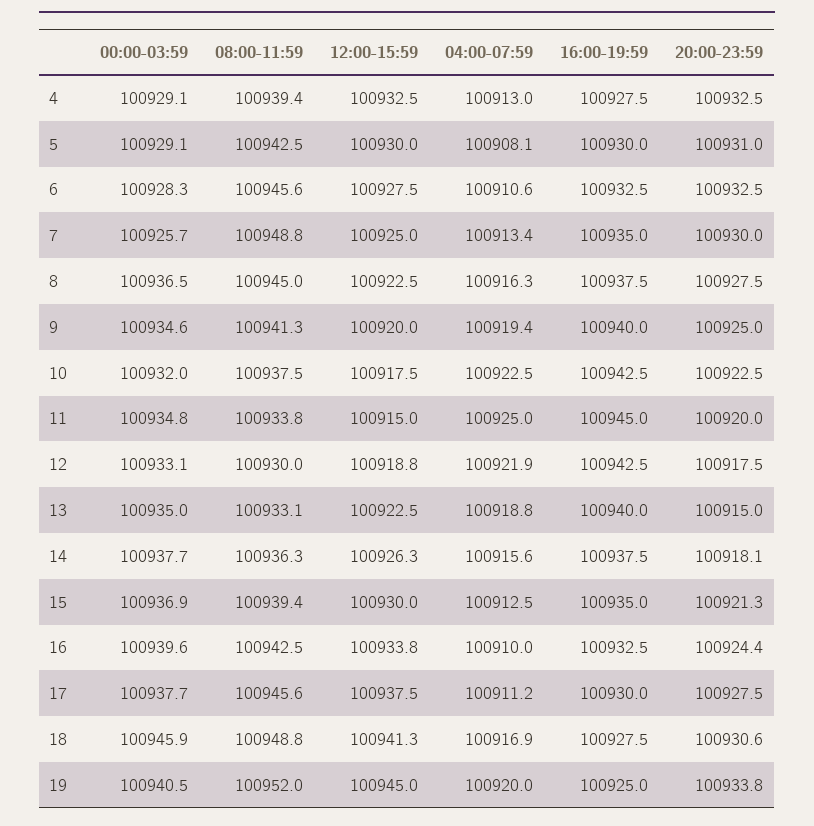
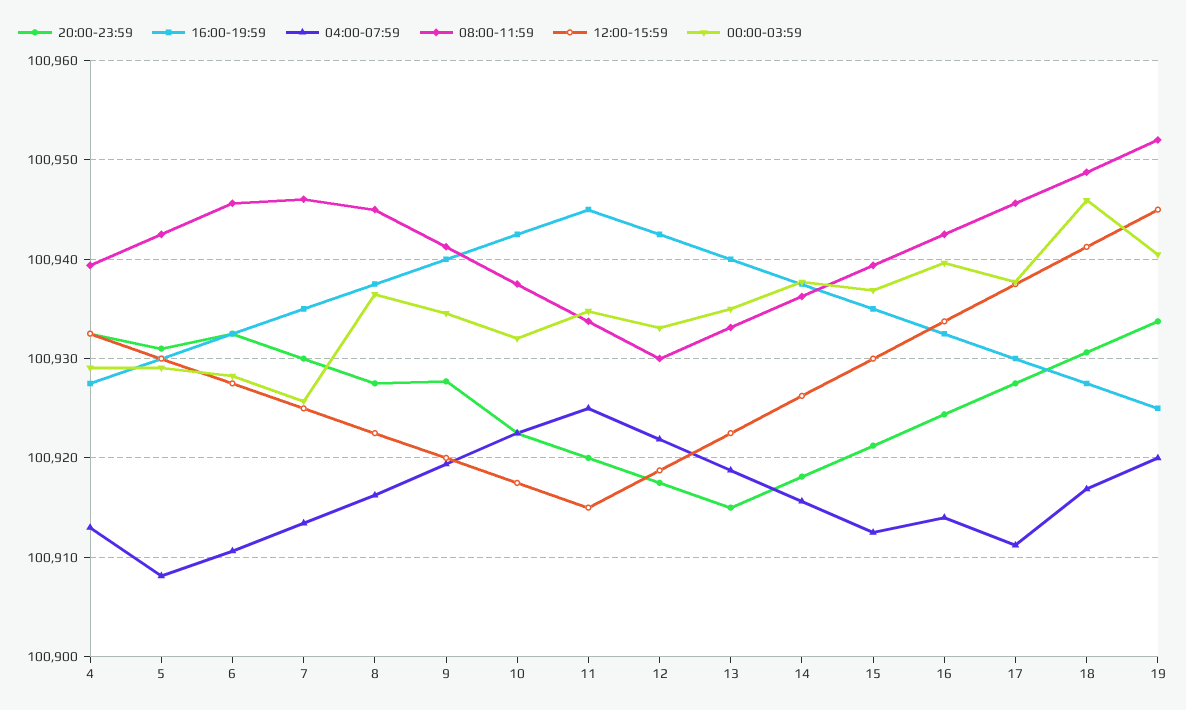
  {
    "00:00-03:59": {
      "4": 100929.1,
      "5": 100929.1,
      "6": 100928.3,
      "7": 100925.7,
      "8": 100936.5,
      "9": 100934.6,
      "10": 100932,
      "11": 100934.8,
      "12": 100933.1,
      "13": 100935,
      "14": 100937.7,
      "15": 100936.9,
      "16": 100939.6,
      "17": 100937.7,
      "18": 100945.9,
      "19": 100940.5
    },
    "08:00-11:59": {
      "4": 100939.4,
      "5": 100942.5,
      "6": 100945.6,
-     "7": 100948.8,
+     "7": 100946,
      "8": 100945,
      "9": 100941.3,
      "10": 100937.5,
      "11": 100933.8,
      "12": 100930,
      "13": 100933.1,
      "14": 100936.3,
      "15": 100939.4,
      "16": 100942.5,
      "17": 100945.6,
      "18": 100948.8,
      "19": 100952
    },
    "12:00-15:59": {
      "4": 100932.5,
      "5": 100930,
      "6": 100927.5,
      "7": 100925,
      "8": 100922.5,
      "9": 100920,
      "10": 100917.5,
      "11": 100915,
      "12": 100918.8,
      "13": 100922.5,
      "14": 100926.3,
      "15": 100930,
      "16": 100933.8,
      "17": 100937.5,
      "18": 100941.3,
      "19": 100945
    },
    "04:00-07:59": {
      "4": 100913,
      "5": 100908.1,
      "6": 100910.6,
      "7": 100913.4,
      "8": 100916.3,
      "9": 100919.4,
      "10": 100922.5,
      "11": 100925,
      "12": 100921.9,
      "13": 100918.8,
      "14": 100915.6,
      "15": 100912.5,
-     "16": 100910,
+     "16": 100914,
      "17": 100911.2,
      "18": 100916.9,
      "19": 100920
    },
    "16:00-19:59": {
      "4": 100927.5,
      "5": 100930,
      "6": 100932.5,
      "7": 100935,
      "8": 100937.5,
      "9": 100940,
      "10": 100942.5,
      "11": 100945,
      "12": 100942.5,
      "13": 100940,
      "14": 100937.5,
      "15": 100935,
      "16": 100932.5,
      "17": 100930,
      "18": 100927.5,
      "19": 100925
    },
    "20:00-23:59": {
      "4": 100932.5,
      "5": 100931,
      "6": 100932.5,
      "7": 100930,
      "8": 100927.5,
-     "9": 100925,
+     "9": 100928,
      "10": 100922.5,
      "11": 100920,
      "12": 100917.5,
      "13": 100915,
      "14": 100918.1,
      "15": 100921.3,
      "16": 100924.4,
      "17": 100927.5,
      "18": 100930.6,
      "19": 100933.8
    }
  }

